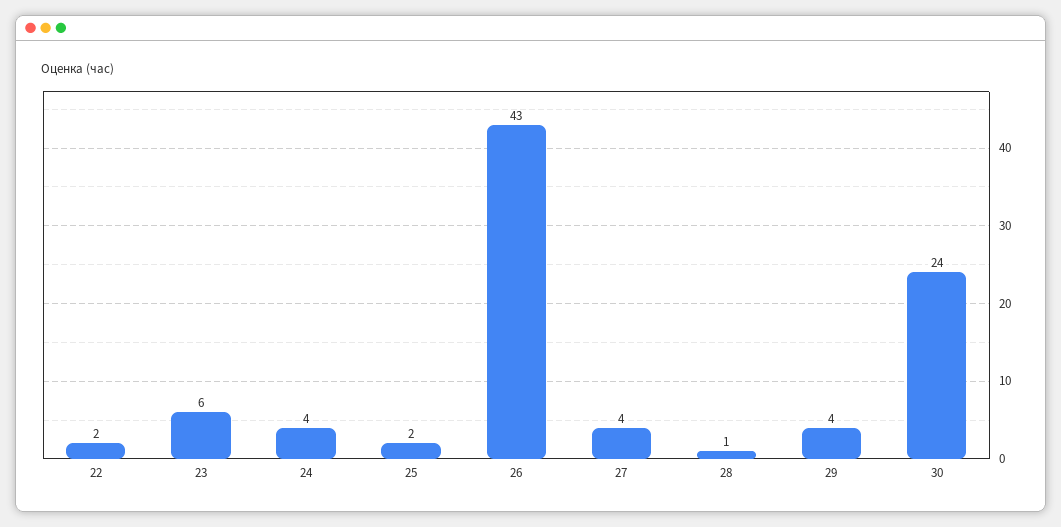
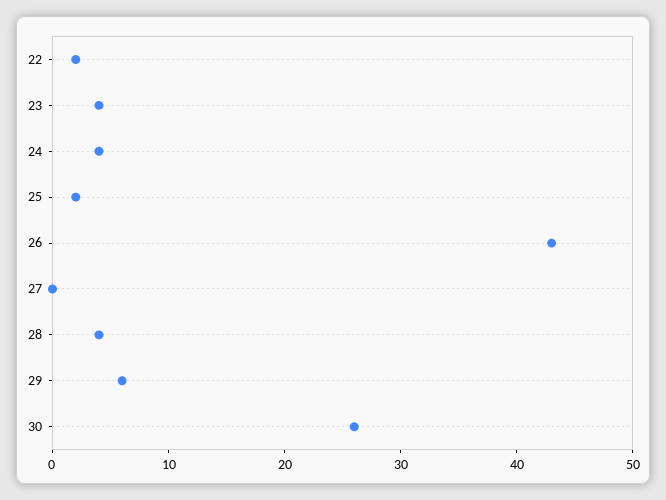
  {
    "22": 2,
-   "23": 6,
+   "23": 4,
    "24": 4,
    "25": 2,
    "26": 43,
-   "27": 4,
+   "27": 0,
-   "28": 1,
+   "28": 4,
-   "29": 4,
+   "29": 6,
-   "30": 24
+   "30": 26
  }

